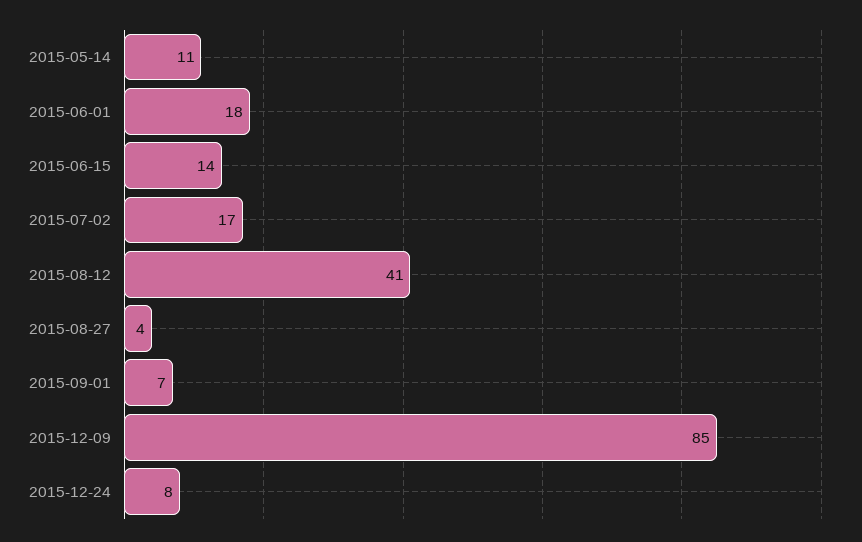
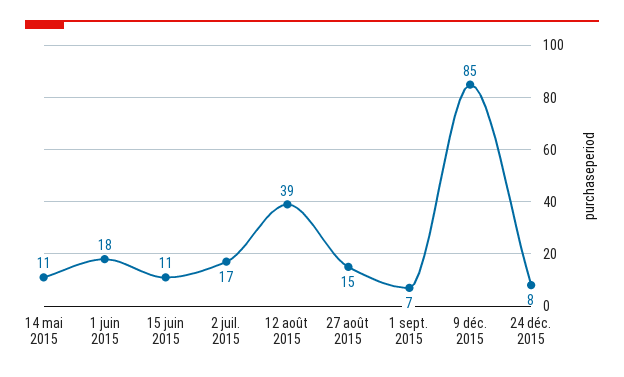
  {
    "2015-05-14": 11,
    "2015-06-01": 18,
-   "2015-06-15": 14,
+   "2015-06-15": 11,
    "2015-07-02": 17,
-   "2015-08-12": 41,
+   "2015-08-12": 39,
-   "2015-08-27": 4,
+   "2015-08-27": 15,
    "2015-09-01": 7,
    "2015-12-09": 85,
    "2015-12-24": 8
  }

